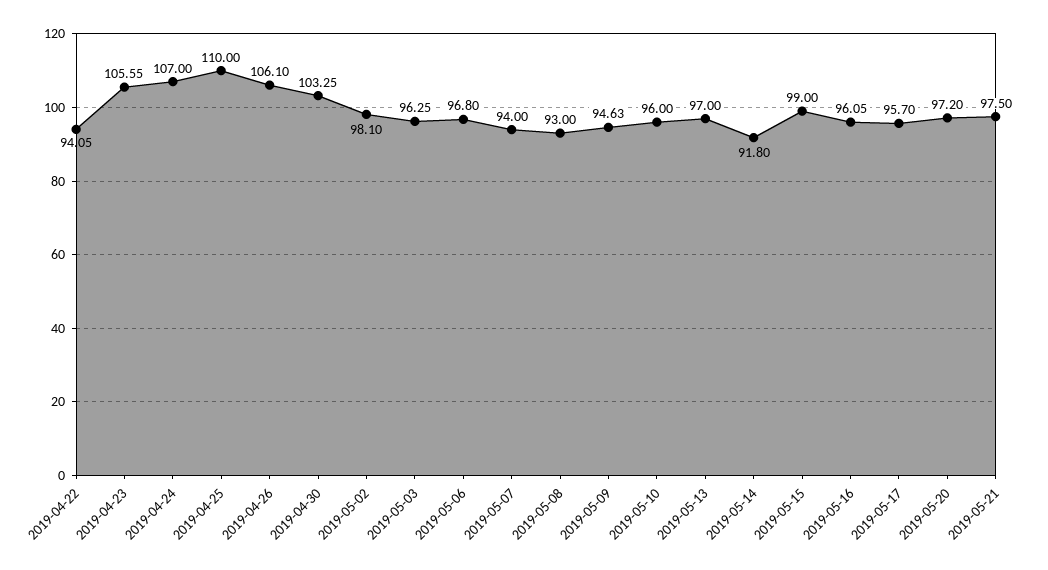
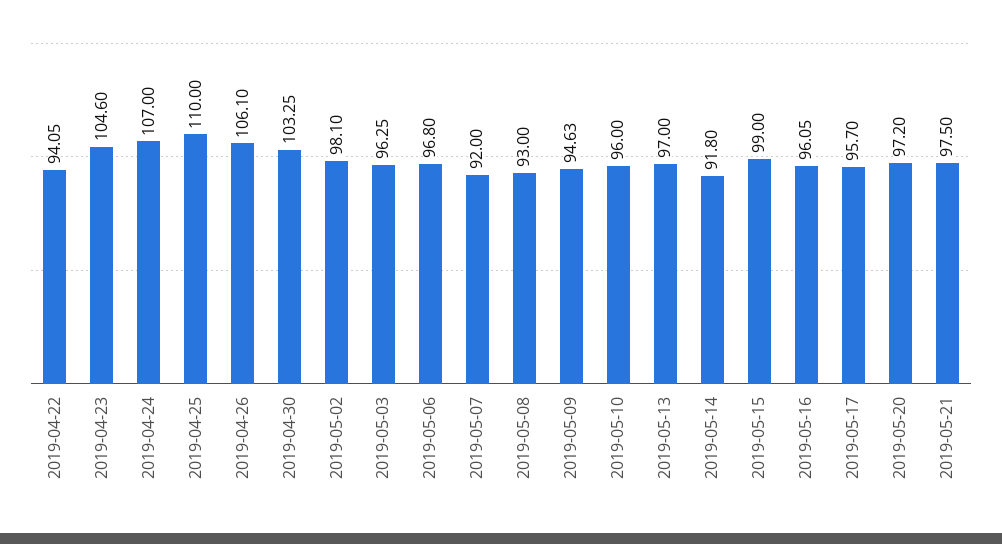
  {
    "2019-04-22": 94.05,
-   "2019-04-23": 105.55,
+   "2019-04-23": 104.6,
    "2019-04-24": 107,
    "2019-04-25": 110,
    "2019-04-26": 106.1,
    "2019-04-30": 103.25,
    "2019-05-02": 98.1,
    "2019-05-03": 96.25,
    "2019-05-06": 96.8,
-   "2019-05-07": 94,
+   "2019-05-07": 92,
    "2019-05-08": 93,
    "2019-05-09": 94.63,
    "2019-05-10": 96,
    "2019-05-13": 97,
    "2019-05-14": 91.8,
    "2019-05-15": 99,
    "2019-05-16": 96.05,
    "2019-05-17": 95.7,
    "2019-05-20": 97.2,
    "2019-05-21": 97.5
  }

